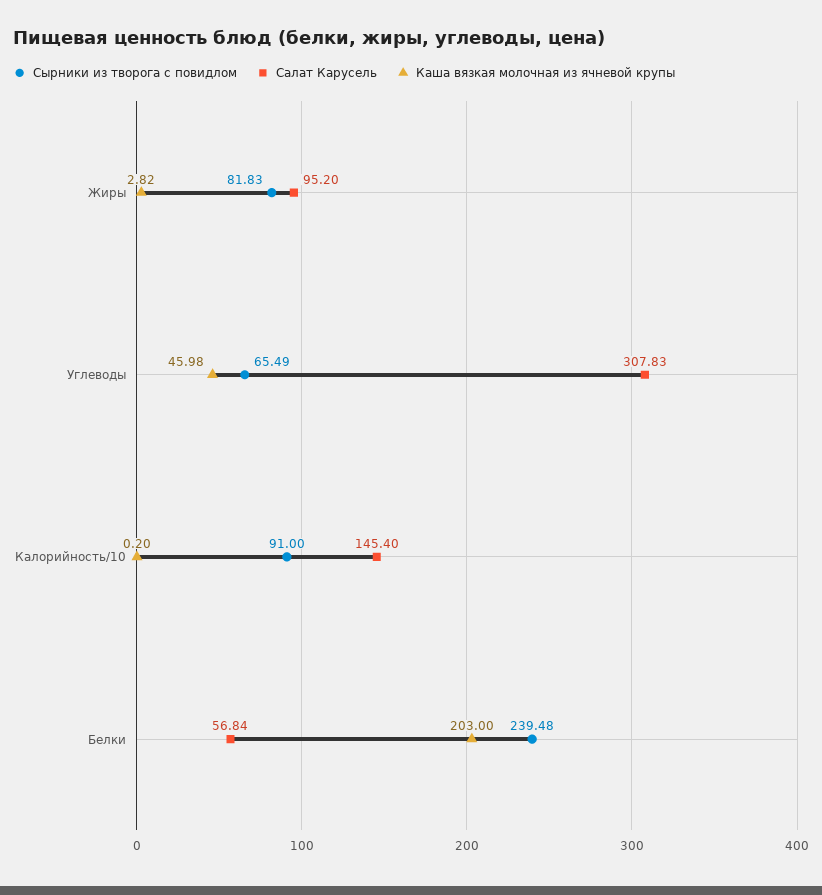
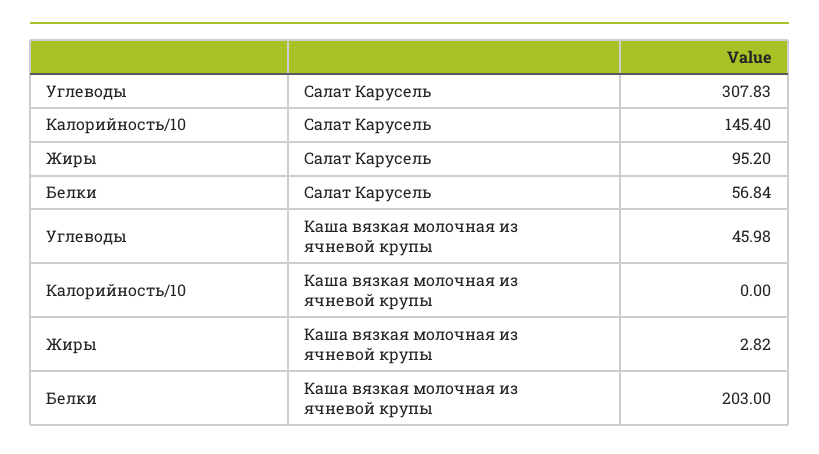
  {
-   "Сырники из творога с повидлом": {
-     "Жиры": 81.83,
-     "Углеводы": 65.49,
-     "Калорийность/10": 91,
-     "Белки": 239.48
-   },
    "Салат Карусель": {
      "Жиры": 95.2,
      "Углеводы": 307.83,
      "Калорийность/10": 145.4,
      "Белки": 56.84
    },
    "Каша вязкая молочная из ячневой крупы": {
      "Жиры": 2.82,
      "Углеводы": 45.98,
-     "Калорийность/10": 0.2,
+     "Калорийность/10": 0,
      "Белки": 203
    }
  }

